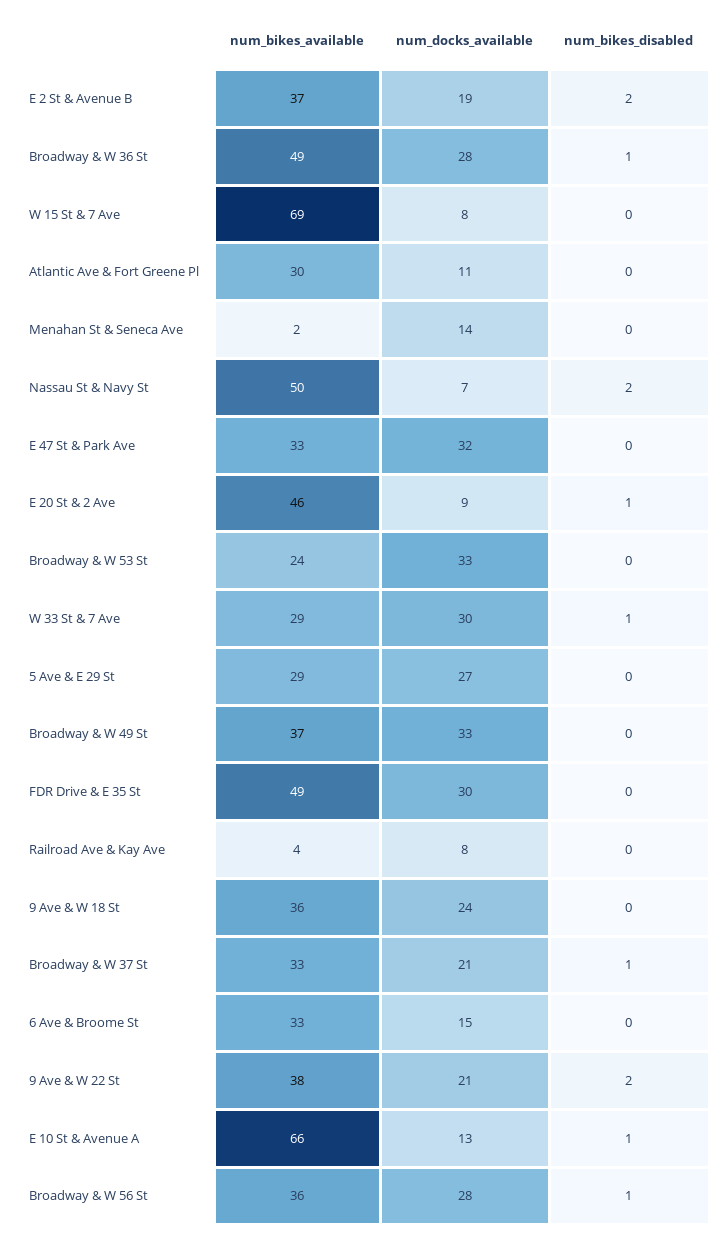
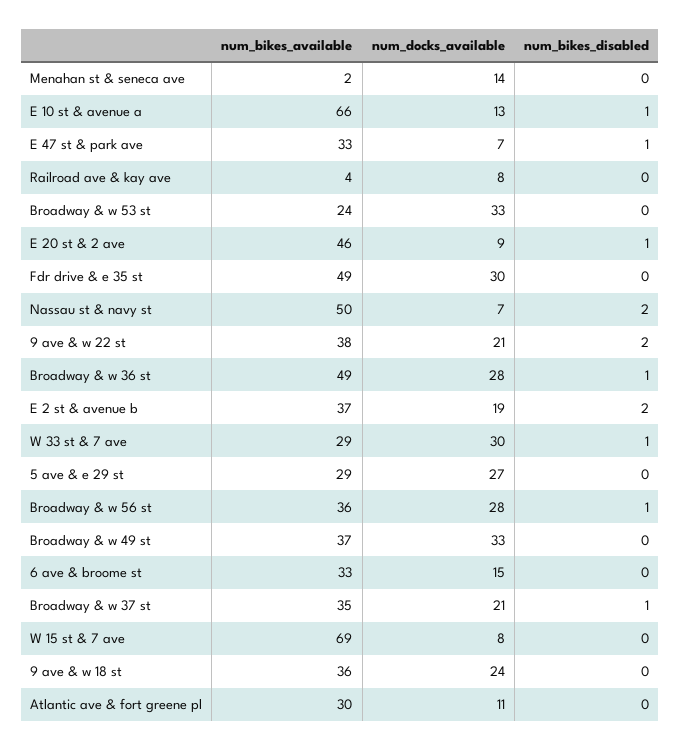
  {
    "num_bikes_available": {
      "E 2 St & Avenue B": 37,
      "Broadway & W 36 St": 49,
      "W 15 St & 7 Ave": 69,
      "Atlantic Ave & Fort Greene Pl": 30,
      "Menahan St & Seneca Ave": 2,
      "Nassau St & Navy St": 50,
      "E 47 St & Park Ave": 33,
      "E 20 St & 2 Ave": 46,
      "Broadway & W 53 St": 24,
      "W 33 St & 7 Ave": 29,
      "5 Ave & E 29 St": 29,
      "Broadway & W 49 St": 37,
      "FDR Drive & E 35 St": 49,
      "Railroad Ave & Kay Ave": 4,
      "9 Ave & W 18 St": 36,
-     "Broadway & W 37 St": 33,
+     "Broadway & W 37 St": 35,
      "6 Ave & Broome St": 33,
      "9 Ave & W 22 St": 38,
      "E 10 St & Avenue A": 66,
      "Broadway & W 56 St": 36
    },
    "num_docks_available": {
      "E 2 St & Avenue B": 19,
      "Broadway & W 36 St": 28,
      "W 15 St & 7 Ave": 8,
      "Atlantic Ave & Fort Greene Pl": 11,
      "Menahan St & Seneca Ave": 14,
      "Nassau St & Navy St": 7,
-     "E 47 St & Park Ave": 32,
+     "E 47 St & Park Ave": 7,
      "E 20 St & 2 Ave": 9,
      "Broadway & W 53 St": 33,
      "W 33 St & 7 Ave": 30,
      "5 Ave & E 29 St": 27,
      "Broadway & W 49 St": 33,
      "FDR Drive & E 35 St": 30,
      "Railroad Ave & Kay Ave": 8,
      "9 Ave & W 18 St": 24,
      "Broadway & W 37 St": 21,
      "6 Ave & Broome St": 15,
      "9 Ave & W 22 St": 21,
      "E 10 St & Avenue A": 13,
      "Broadway & W 56 St": 28
    },
    "num_bikes_disabled": {
      "E 2 St & Avenue B": 2,
      "Broadway & W 36 St": 1,
      "W 15 St & 7 Ave": 0,
      "Atlantic Ave & Fort Greene Pl": 0,
      "Menahan St & Seneca Ave": 0,
      "Nassau St & Navy St": 2,
-     "E 47 St & Park Ave": 0,
+     "E 47 St & Park Ave": 1,
      "E 20 St & 2 Ave": 1,
      "Broadway & W 53 St": 0,
      "W 33 St & 7 Ave": 1,
      "5 Ave & E 29 St": 0,
      "Broadway & W 49 St": 0,
      "FDR Drive & E 35 St": 0,
      "Railroad Ave & Kay Ave": 0,
      "9 Ave & W 18 St": 0,
      "Broadway & W 37 St": 1,
      "6 Ave & Broome St": 0,
      "9 Ave & W 22 St": 2,
      "E 10 St & Avenue A": 1,
      "Broadway & W 56 St": 1
    }
  }

